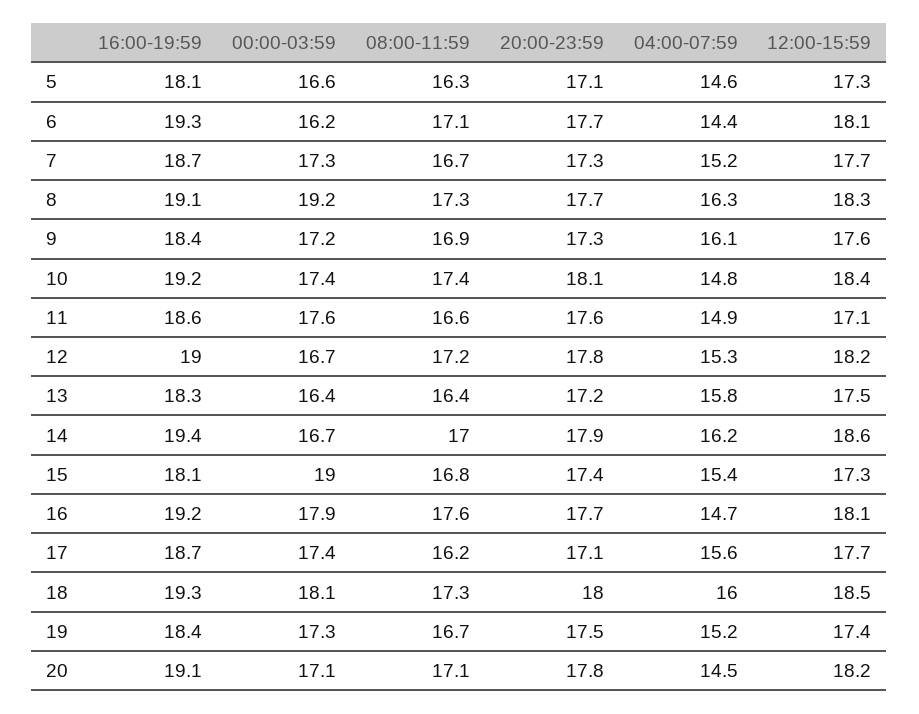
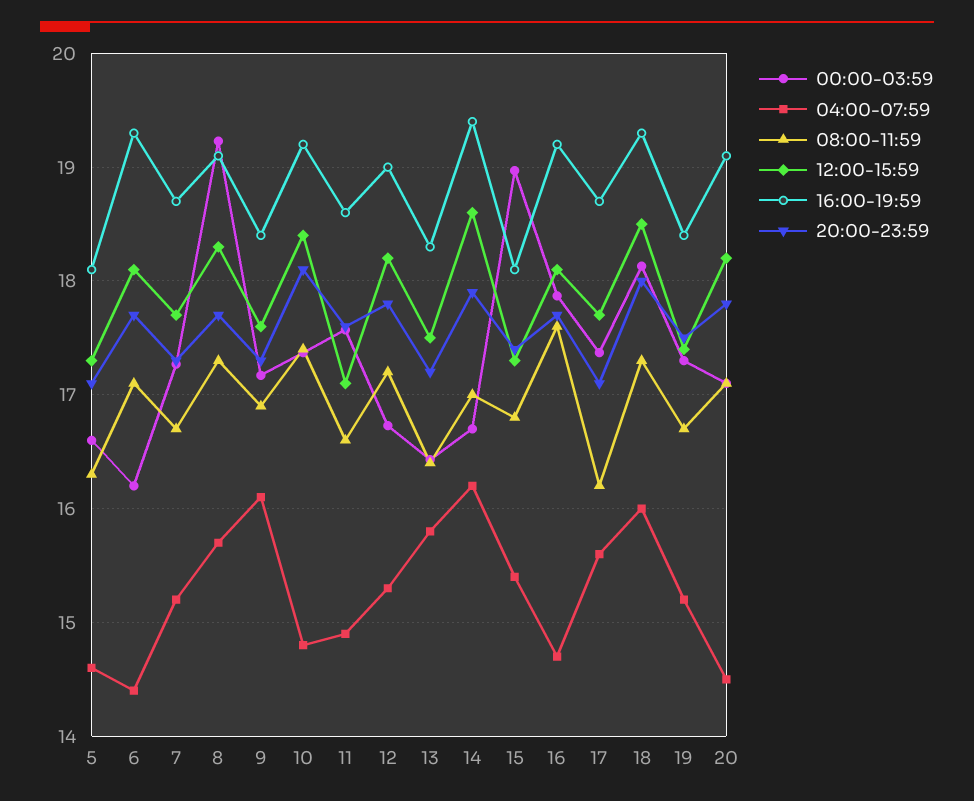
  {
    "16:00-19:59": {
      "5": 18.1,
      "6": 19.3,
      "7": 18.7,
      "8": 19.1,
      "9": 18.4,
      "10": 19.2,
      "11": 18.6,
      "12": 19,
      "13": 18.3,
      "14": 19.4,
      "15": 18.1,
      "16": 19.2,
      "17": 18.7,
      "18": 19.3,
      "19": 18.4,
      "20": 19.1
    },
    "00:00-03:59": {
      "5": 16.6,
      "6": 16.2,
      "7": 17.3,
      "8": 19.2,
      "9": 17.2,
      "10": 17.4,
      "11": 17.6,
      "12": 16.7,
      "13": 16.4,
      "14": 16.7,
      "15": 19,
      "16": 17.9,
      "17": 17.4,
      "18": 18.1,
      "19": 17.3,
      "20": 17.1
    },
    "08:00-11:59": {
      "5": 16.3,
      "6": 17.1,
      "7": 16.7,
      "8": 17.3,
      "9": 16.9,
      "10": 17.4,
      "11": 16.6,
      "12": 17.2,
      "13": 16.4,
      "14": 17,
      "15": 16.8,
      "16": 17.6,
      "17": 16.2,
      "18": 17.3,
      "19": 16.7,
      "20": 17.1
    },
    "20:00-23:59": {
      "5": 17.1,
      "6": 17.7,
      "7": 17.3,
      "8": 17.7,
      "9": 17.3,
      "10": 18.1,
      "11": 17.6,
      "12": 17.8,
      "13": 17.2,
      "14": 17.9,
      "15": 17.4,
      "16": 17.7,
      "17": 17.1,
      "18": 18,
      "19": 17.5,
      "20": 17.8
    },
    "04:00-07:59": {
      "5": 14.6,
      "6": 14.4,
      "7": 15.2,
-     "8": 16.3,
+     "8": 15.7,
      "9": 16.1,
      "10": 14.8,
      "11": 14.9,
      "12": 15.3,
      "13": 15.8,
      "14": 16.2,
      "15": 15.4,
      "16": 14.7,
      "17": 15.6,
      "18": 16,
      "19": 15.2,
      "20": 14.5
    },
    "12:00-15:59": {
      "5": 17.3,
      "6": 18.1,
      "7": 17.7,
      "8": 18.3,
      "9": 17.6,
      "10": 18.4,
      "11": 17.1,
      "12": 18.2,
      "13": 17.5,
      "14": 18.6,
      "15": 17.3,
      "16": 18.1,
      "17": 17.7,
      "18": 18.5,
      "19": 17.4,
      "20": 18.2
    }
  }

